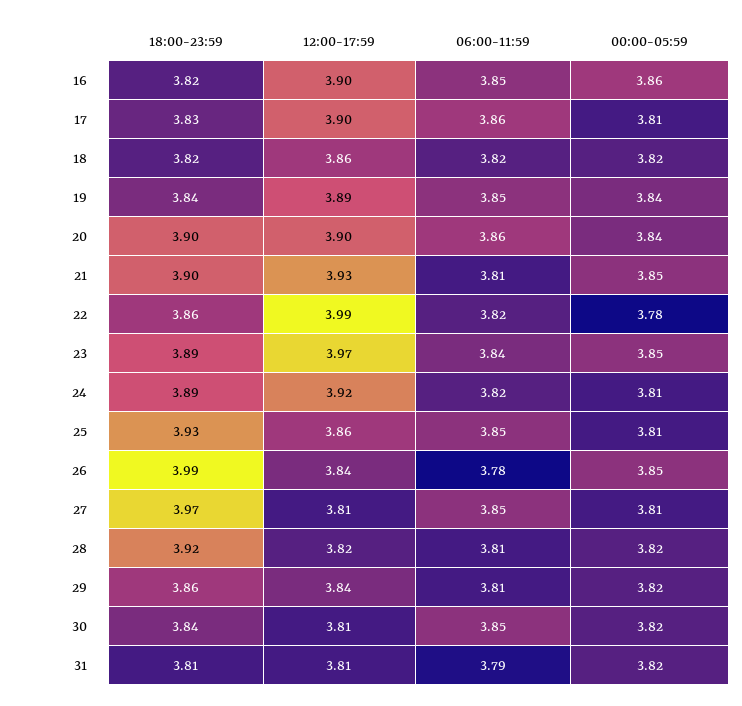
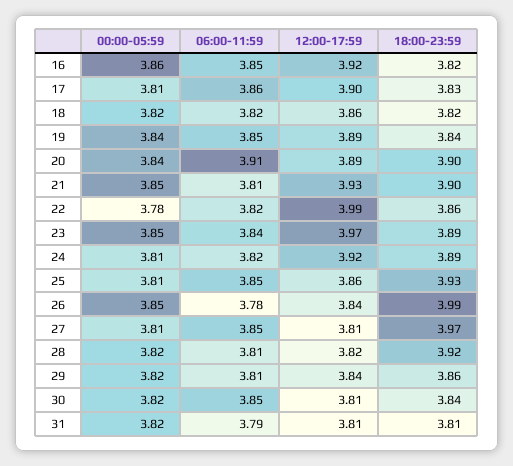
  {
    "18:00-23:59": {
      "16": 3.82,
      "17": 3.83,
      "18": 3.82,
      "19": 3.84,
      "20": 3.9,
      "21": 3.9,
      "22": 3.86,
      "23": 3.89,
      "24": 3.89,
      "25": 3.93,
      "26": 3.99,
      "27": 3.97,
      "28": 3.92,
      "29": 3.86,
      "30": 3.84,
      "31": 3.81
    },
    "12:00-17:59": {
-     "16": 3.9,
+     "16": 3.92,
      "17": 3.9,
      "18": 3.86,
      "19": 3.89,
-     "20": 3.9,
+     "20": 3.89,
      "21": 3.93,
      "22": 3.99,
      "23": 3.97,
      "24": 3.92,
      "25": 3.86,
      "26": 3.84,
      "27": 3.81,
      "28": 3.82,
      "29": 3.84,
      "30": 3.81,
      "31": 3.81
    },
    "06:00-11:59": {
      "16": 3.85,
      "17": 3.86,
      "18": 3.82,
      "19": 3.85,
-     "20": 3.86,
+     "20": 3.91,
      "21": 3.81,
      "22": 3.82,
      "23": 3.84,
      "24": 3.82,
      "25": 3.85,
      "26": 3.78,
      "27": 3.85,
      "28": 3.81,
      "29": 3.81,
      "30": 3.85,
      "31": 3.79
    },
    "00:00-05:59": {
      "16": 3.86,
      "17": 3.81,
      "18": 3.82,
      "19": 3.84,
      "20": 3.84,
      "21": 3.85,
      "22": 3.78,
      "23": 3.85,
      "24": 3.81,
      "25": 3.81,
      "26": 3.85,
      "27": 3.81,
      "28": 3.82,
      "29": 3.82,
      "30": 3.82,
      "31": 3.82
    }
  }

